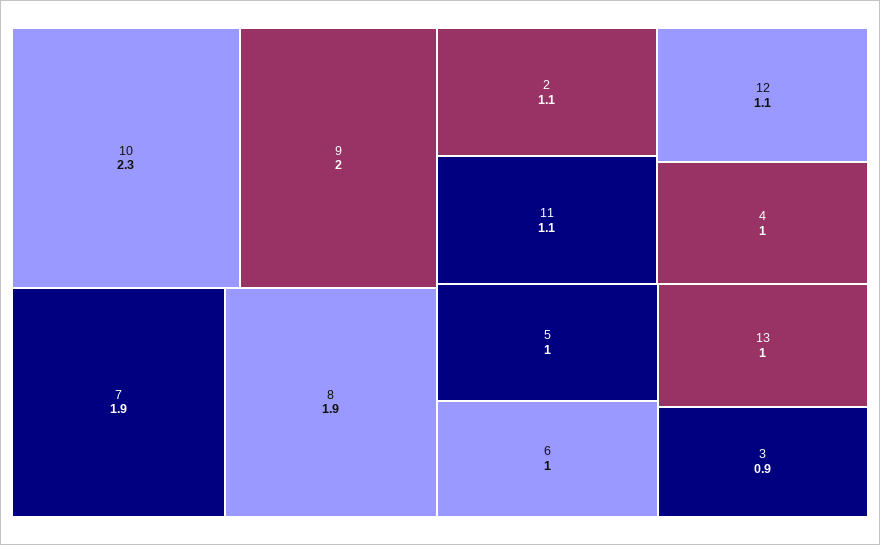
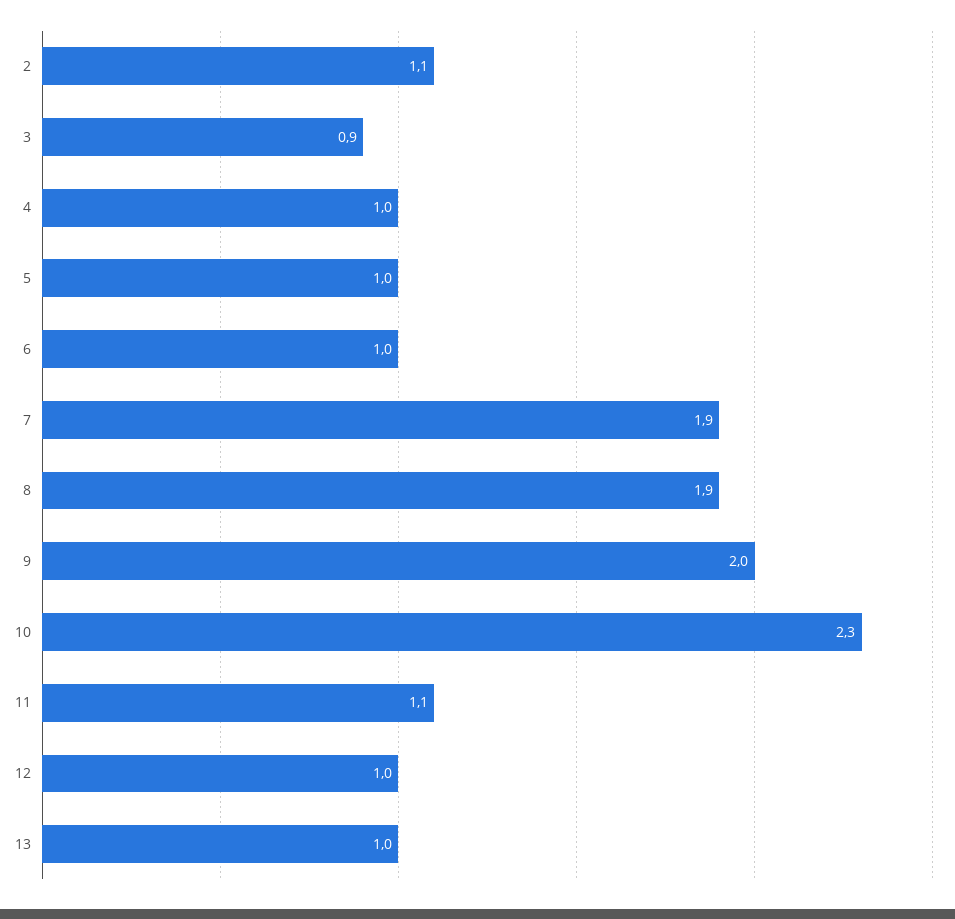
  {
    "10": 2.3,
    "9": 2,
    "7": 1.9,
    "8": 1.9,
    "2": 1.1,
    "11": 1.1,
-   "12": 1.1,
+   "12": 1,
    "4": 1,
    "5": 1,
    "6": 1,
    "13": 1,
    "3": 0.9
  }

